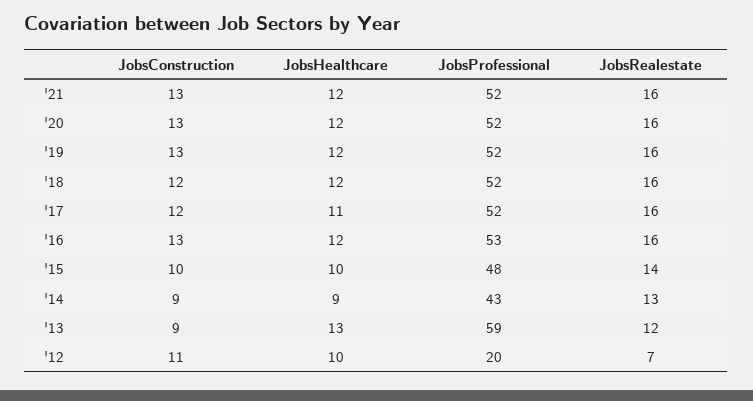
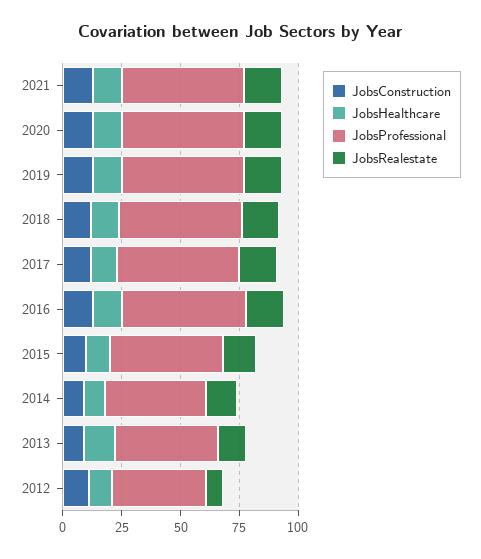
  {
    "JobsConstruction": {
      "'21": 13,
      "'20": 13,
      "'19": 13,
      "'18": 12,
      "'17": 12,
      "'16": 13,
      "'15": 10,
      "'14": 9,
      "'13": 9,
      "'12": 11
    },
    "JobsHealthcare": {
      "'21": 12,
      "'20": 12,
      "'19": 12,
      "'18": 12,
      "'17": 11,
      "'16": 12,
      "'15": 10,
      "'14": 9,
      "'13": 13,
      "'12": 10
    },
    "JobsProfessional": {
      "'21": 52,
      "'20": 52,
      "'19": 52,
      "'18": 52,
      "'17": 52,
      "'16": 53,
      "'15": 48,
      "'14": 43,
-     "'13": 59,
+     "'13": 45,
-     "'12": 20
+     "'12": 40
    },
    "JobsRealestate": {
      "'21": 16,
      "'20": 16,
      "'19": 16,
      "'18": 16,
      "'17": 16,
      "'16": 16,
      "'15": 14,
      "'14": 13,
      "'13": 12,
      "'12": 7
    }
  }

